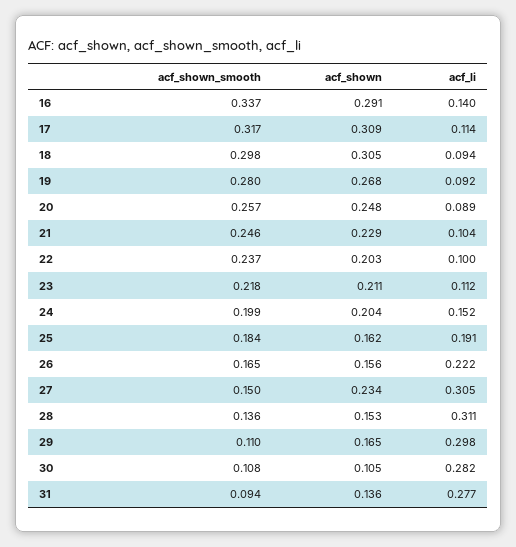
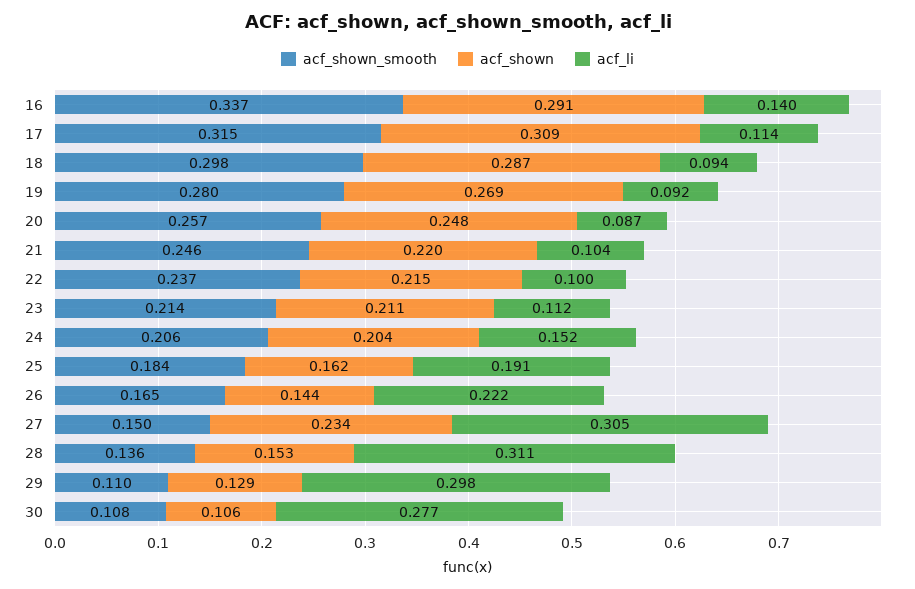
  {
    "acf_shown_smooth": {
      "16": 0.337,
-     "17": 0.317,
+     "17": 0.315,
      "18": 0.298,
      "19": 0.28,
      "20": 0.257,
      "21": 0.246,
      "22": 0.237,
-     "23": 0.218,
+     "23": 0.214,
-     "24": 0.199,
+     "24": 0.206,
      "25": 0.184,
      "26": 0.165,
      "27": 0.15,
      "28": 0.136,
      "29": 0.11,
-     "30": 0.108,
+     "30": 0.108
-     "31": 0.094
    },
    "acf_shown": {
      "16": 0.291,
      "17": 0.309,
-     "18": 0.305,
+     "18": 0.287,
-     "19": 0.268,
+     "19": 0.269,
      "20": 0.248,
-     "21": 0.229,
+     "21": 0.22,
-     "22": 0.203,
+     "22": 0.215,
      "23": 0.211,
      "24": 0.204,
      "25": 0.162,
-     "26": 0.156,
+     "26": 0.144,
      "27": 0.234,
      "28": 0.153,
-     "29": 0.165,
+     "29": 0.129,
-     "30": 0.105,
+     "30": 0.106
-     "31": 0.136
    },
    "acf_li": {
      "16": 0.14,
      "17": 0.114,
      "18": 0.094,
      "19": 0.092,
-     "20": 0.089,
+     "20": 0.087,
      "21": 0.104,
      "22": 0.1,
      "23": 0.112,
      "24": 0.152,
      "25": 0.191,
      "26": 0.222,
      "27": 0.305,
      "28": 0.311,
      "29": 0.298,
-     "30": 0.282,
+     "30": 0.277
-     "31": 0.277
    }
  }

